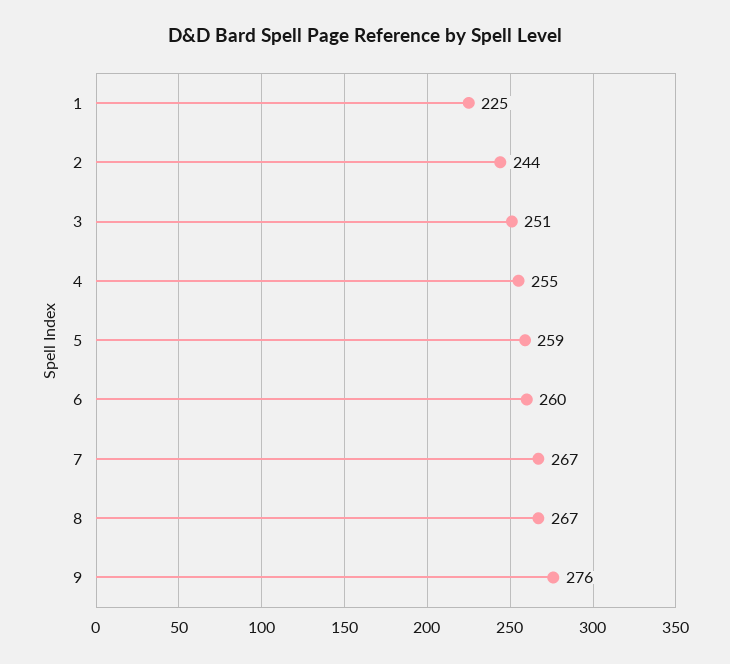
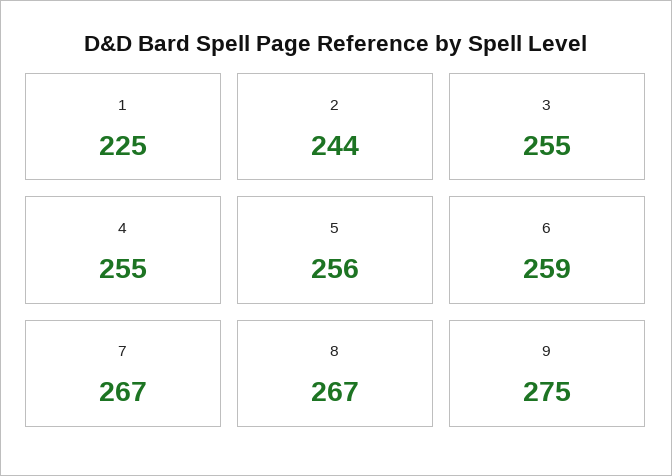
  {
    "1": 225,
    "2": 244,
-   "3": 251,
+   "3": 255,
    "4": 255,
-   "5": 259,
+   "5": 256,
-   "6": 260,
+   "6": 259,
    "7": 267,
    "8": 267,
-   "9": 276
+   "9": 275
  }

